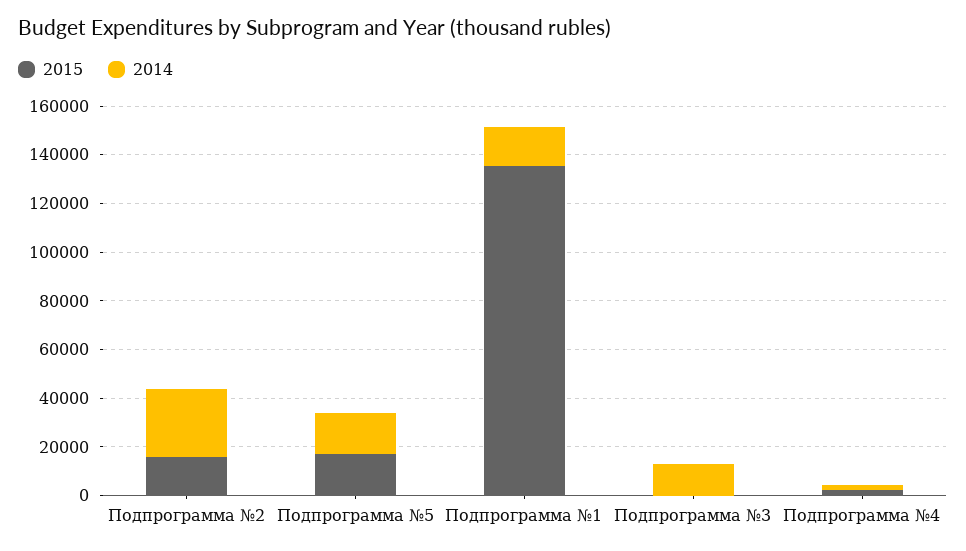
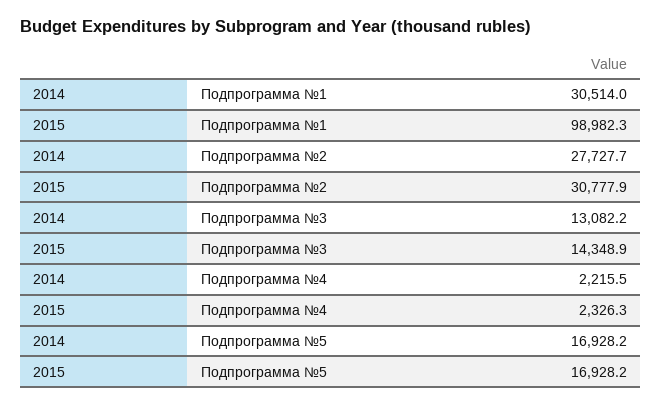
  {
    "2015": {
-     "Подпрограмма №2": 15000,
+     "Подпрограмма №2": 30777.9,
      "Подпрограмма №5": 16928.2,
-     "Подпрограмма №1": 135000,
+     "Подпрограмма №1": 98982.3,
-     "Подпрограмма №3": 0,
+     "Подпрограмма №3": 14348.9,
      "Подпрограмма №4": 2326.3
    },
    "2014": {
      "Подпрограмма №2": 27727.7,
      "Подпрограмма №5": 16928.2,
-     "Подпрограмма №1": 15000,
+     "Подпрограмма №1": 30514,
      "Подпрограмма №3": 13082.2,
      "Подпрограмма №4": 2215.5
    }
  }

